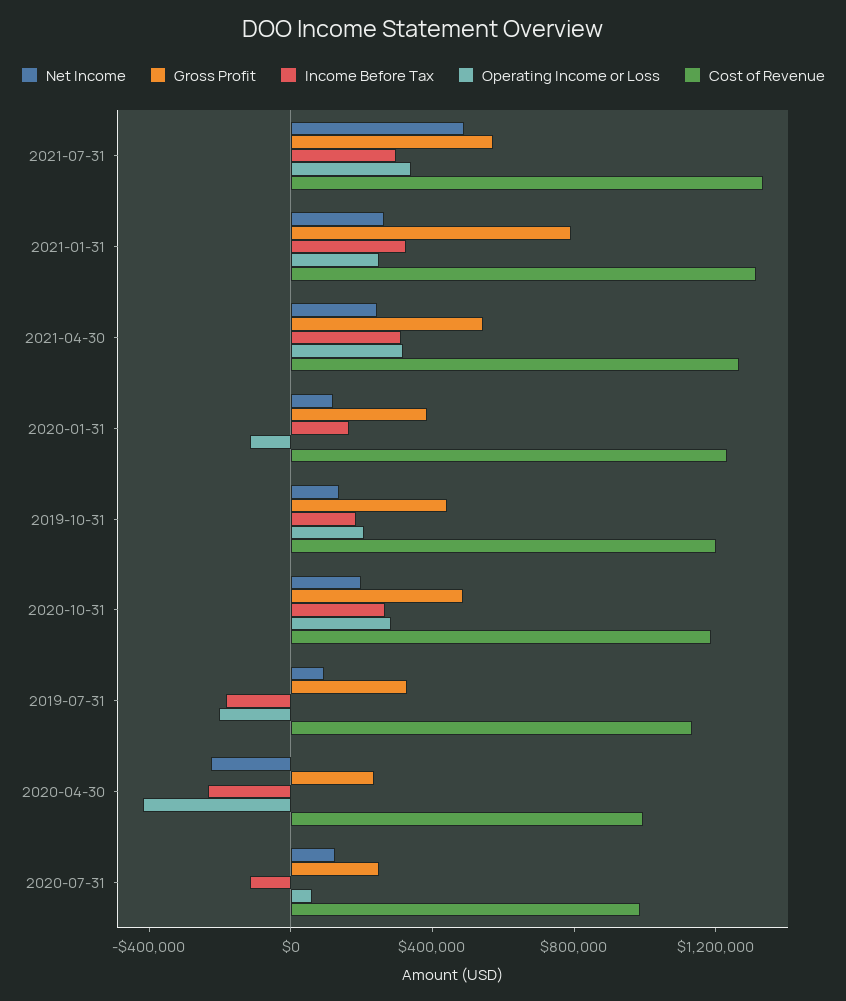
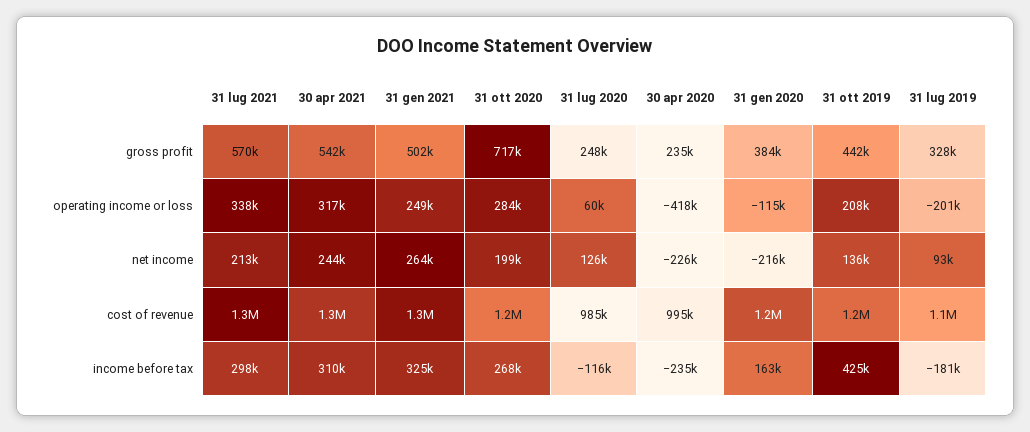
  {
    "Net Income": {
-     "2021-07-31": 500000,
+     "2021-07-31": 213000,
      "2021-01-31": 264000,
      "2021-04-30": 244000,
-     "2020-01-31": 100000,
+     "2020-01-31": -216000,
      "2019-10-31": 136000,
      "2020-10-31": 199000,
      "2019-07-31": 93000,
      "2020-04-30": -226000,
      "2020-07-31": 126000
    },
    "Gross Profit": {
      "2021-07-31": 570000,
-     "2021-01-31": 800000,
+     "2021-01-31": 502000,
      "2021-04-30": 542000,
      "2020-01-31": 384000,
      "2019-10-31": 442000,
-     "2020-10-31": 500000,
+     "2020-10-31": 717000,
      "2019-07-31": 328000,
      "2020-04-30": 235000,
      "2020-07-31": 248000
    },
    "Income Before Tax": {
      "2021-07-31": 298000,
      "2021-01-31": 325000,
      "2021-04-30": 310000,
      "2020-01-31": 163000,
-     "2019-10-31": 200000,
+     "2019-10-31": 425000,
      "2020-10-31": 268000,
      "2019-07-31": -181000,
      "2020-04-30": -235000,
      "2020-07-31": -116000
    },
    "Operating Income or Loss": {
      "2021-07-31": 338000,
      "2021-01-31": 249000,
      "2021-04-30": 317000,
      "2020-01-31": -115000,
      "2019-10-31": 208000,
      "2020-10-31": 284000,
      "2019-07-31": -201000,
      "2020-04-30": -418000,
      "2020-07-31": 60000
    },
    "Cost of Revenue": {
      "2021-07-31": 1300000,
      "2021-01-31": 1300000,
      "2021-04-30": 1300000,
      "2020-01-31": 1200000,
      "2019-10-31": 1200000,
      "2020-10-31": 1200000,
      "2019-07-31": 1100000,
      "2020-04-30": 995000,
      "2020-07-31": 985000
    }
  }

